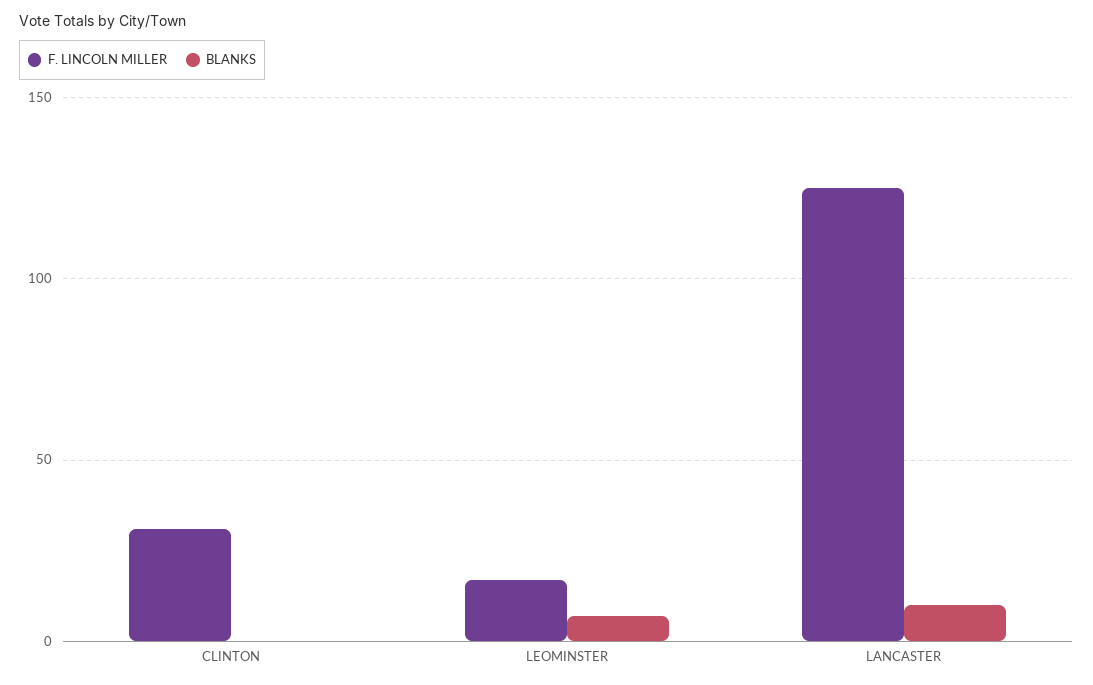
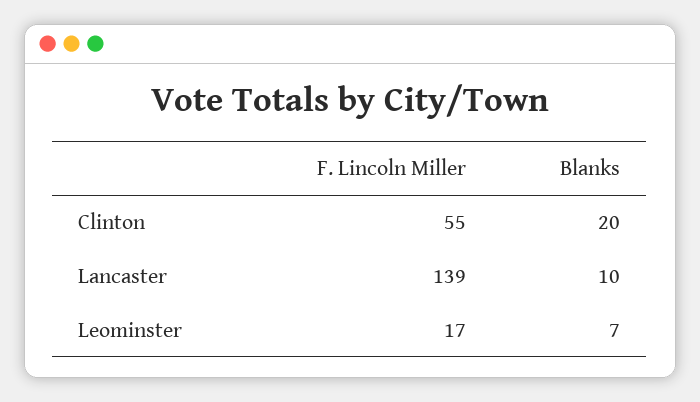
  {
    "F. LINCOLN MILLER": {
-     "CLINTON": 30,
+     "CLINTON": 55,
      "LEOMINSTER": 17,
-     "LANCASTER": 125
+     "LANCASTER": 139
    },
    "BLANKS": {
-     "CLINTON": 0,
+     "CLINTON": 20,
      "LEOMINSTER": 7,
      "LANCASTER": 10
    }
  }

